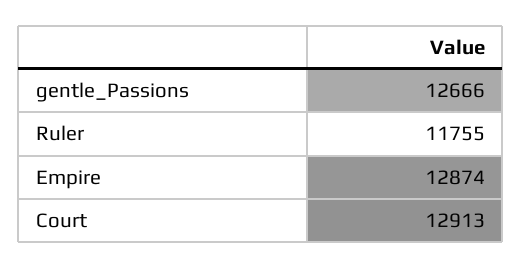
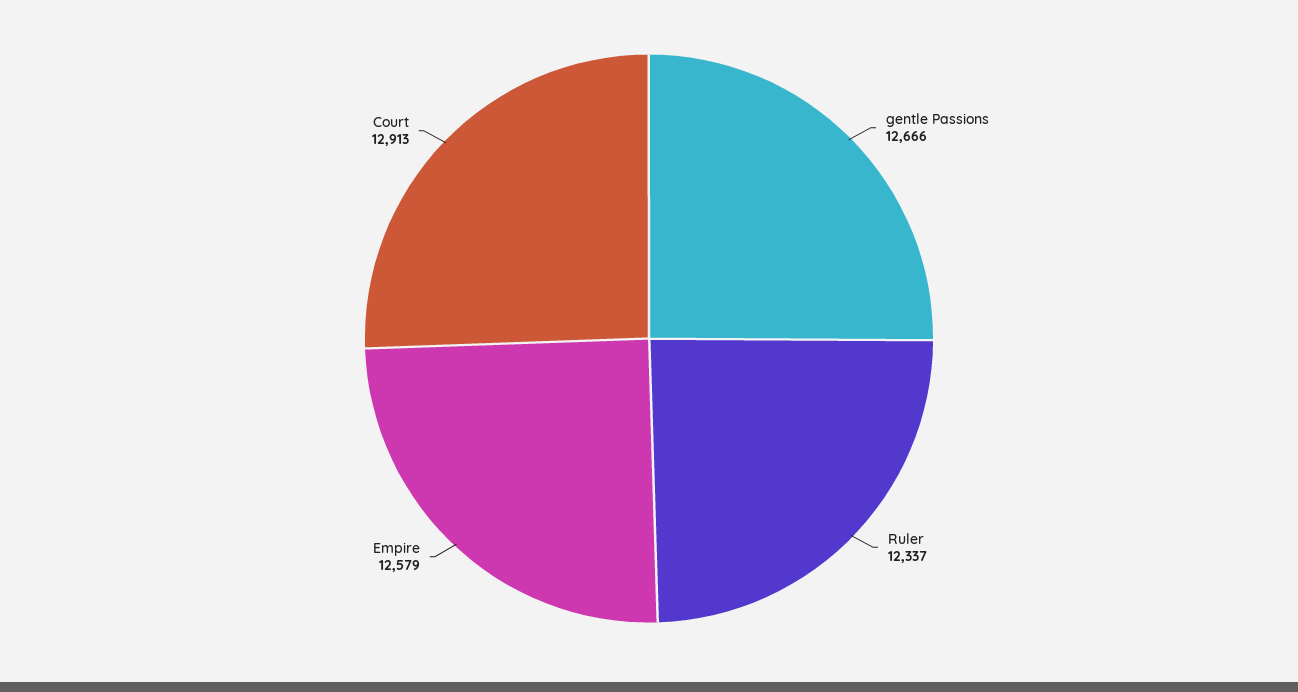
  {
    "gentle_Passions": 12666,
-   "Ruler": 11755,
+   "Ruler": 12337,
-   "Empire": 12874,
+   "Empire": 12579,
    "Court": 12913
  }

